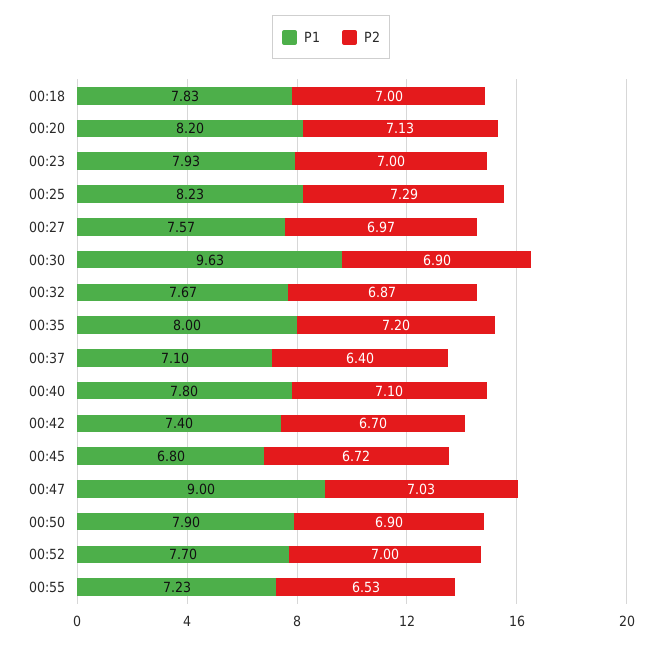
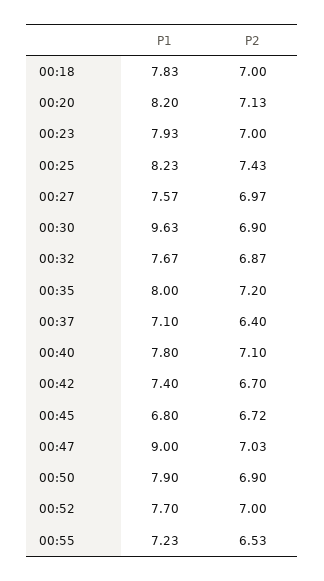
  {
    "P1": {
      "00:18": 7.83,
      "00:20": 8.2,
      "00:23": 7.93,
      "00:25": 8.23,
      "00:27": 7.57,
      "00:30": 9.63,
      "00:32": 7.67,
      "00:35": 8,
      "00:37": 7.1,
      "00:40": 7.8,
      "00:42": 7.4,
      "00:45": 6.8,
      "00:47": 9,
      "00:50": 7.9,
      "00:52": 7.7,
      "00:55": 7.23
    },
    "P2": {
      "00:18": 7,
      "00:20": 7.13,
      "00:23": 7,
-     "00:25": 7.29,
+     "00:25": 7.43,
      "00:27": 6.97,
      "00:30": 6.9,
      "00:32": 6.87,
      "00:35": 7.2,
      "00:37": 6.4,
      "00:40": 7.1,
      "00:42": 6.7,
      "00:45": 6.72,
      "00:47": 7.03,
      "00:50": 6.9,
      "00:52": 7,
      "00:55": 6.53
    }
  }

